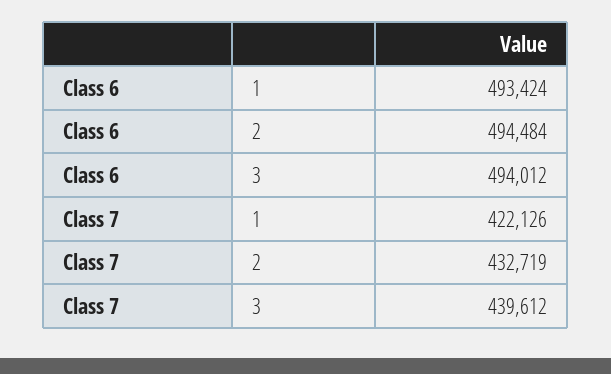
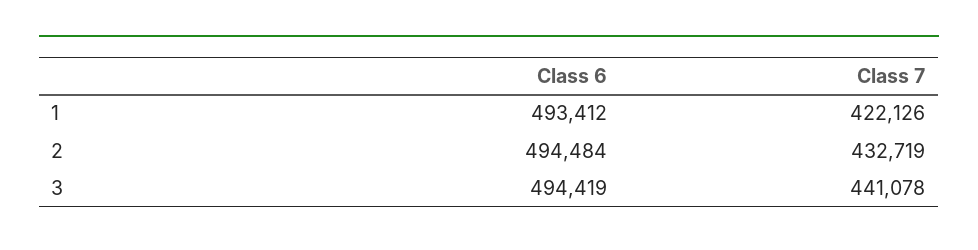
  {
    "Class 6": {
-     "1": 493424,
+     "1": 493412,
      "2": 494484,
-     "3": 494012
+     "3": 494419
    },
    "Class 7": {
      "1": 422126,
      "2": 432719,
-     "3": 439612
+     "3": 441078
    }
  }

